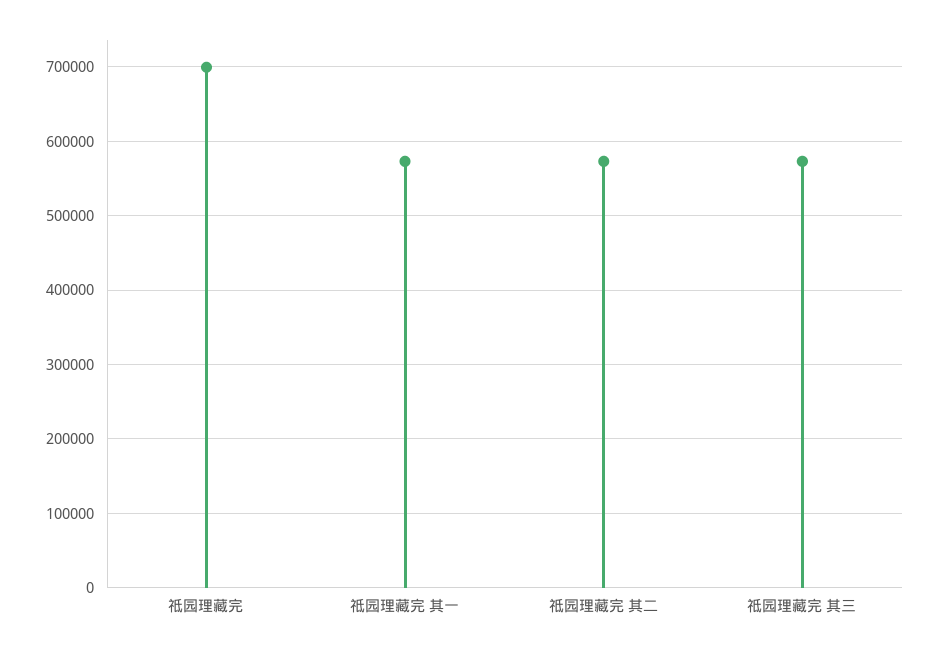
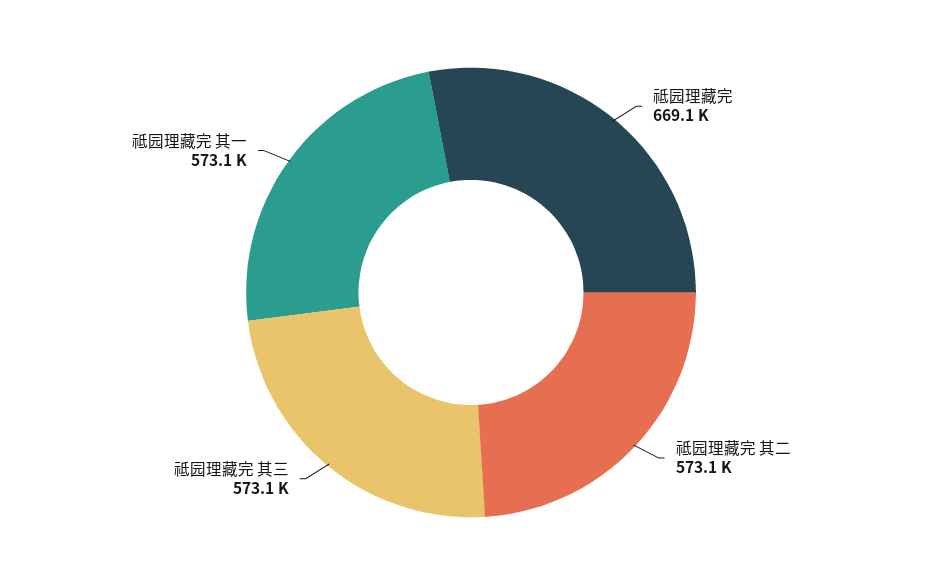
  {
-   "祗园理藏完": 700000,
+   "祗园理藏完": 669100,
    "祗园理藏完 其一": 573100,
    "祗园理藏完 其二": 573100,
    "祗园理藏完 其三": 573100
  }

